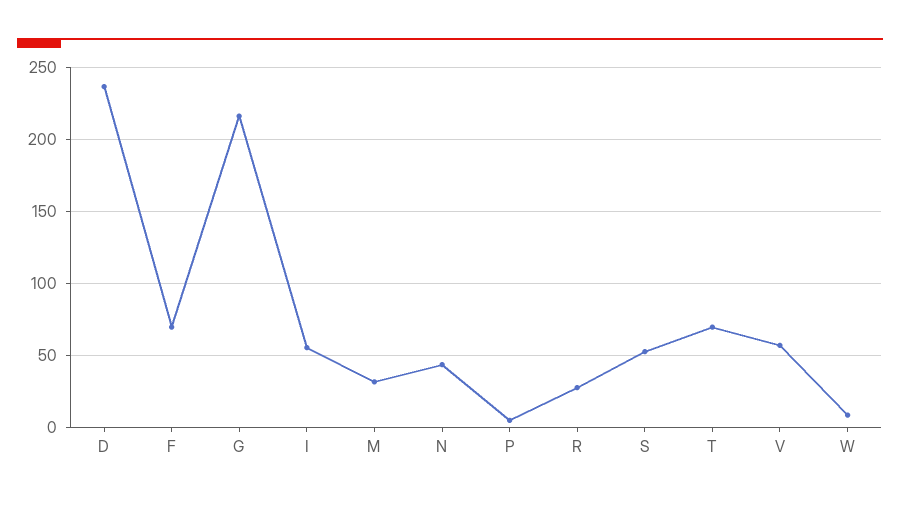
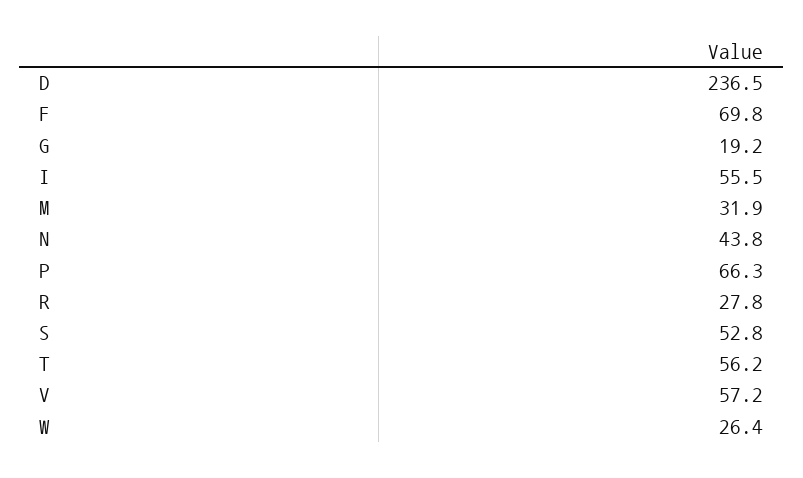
  {
    "D": 236.5,
    "F": 69.8,
-   "G": 215,
+   "G": 19.2,
    "I": 55.5,
    "M": 31.9,
    "N": 43.8,
-   "P": 5,
+   "P": 66.3,
    "R": 27.8,
    "S": 52.8,
-   "T": 70,
+   "T": 56.2,
    "V": 57.2,
-   "W": 10
+   "W": 26.4
  }

